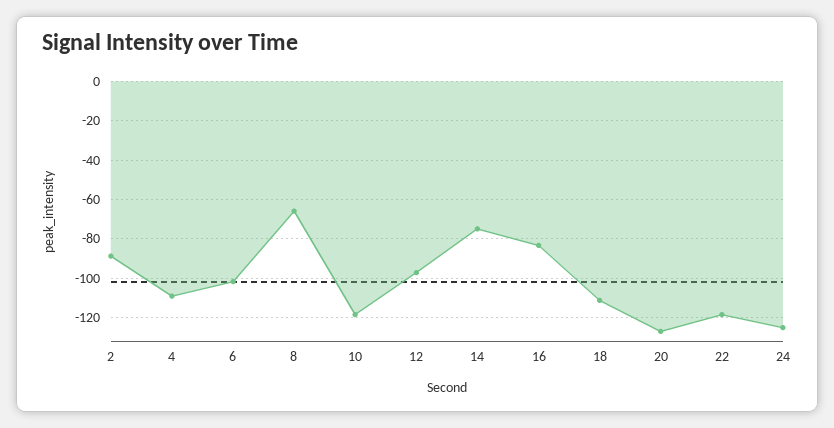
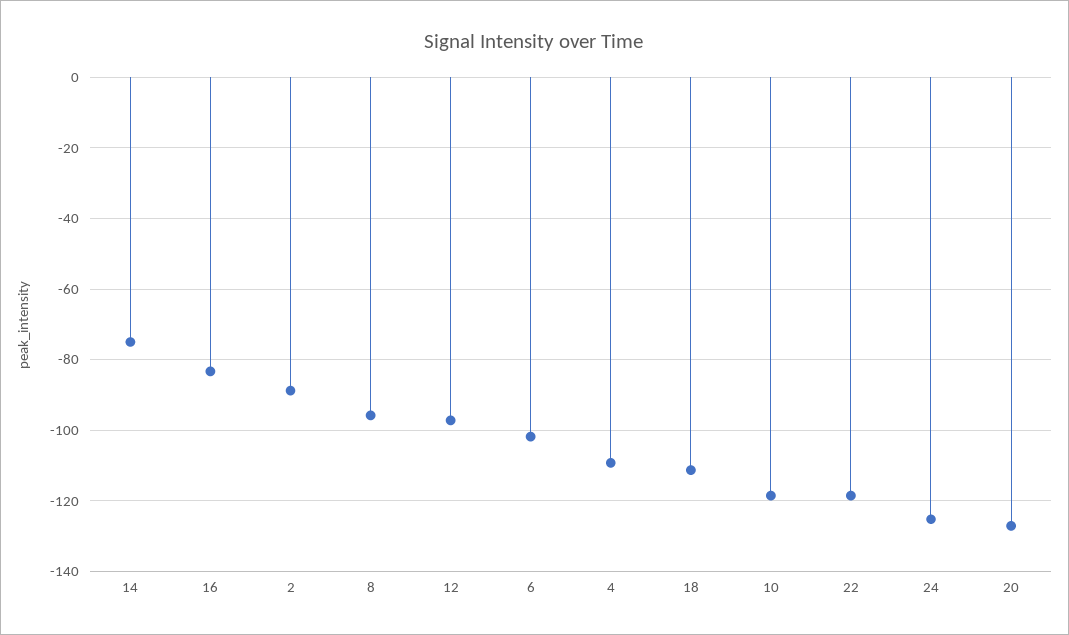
  {
    "2": -88,
    "4": -110,
    "6": -102,
-   "8": -65,
+   "8": -96,
    "10": -118,
    "12": -98,
    "14": -76,
    "16": -84,
    "18": -112,
    "20": -128,
    "22": -118,
    "24": -126
  }

